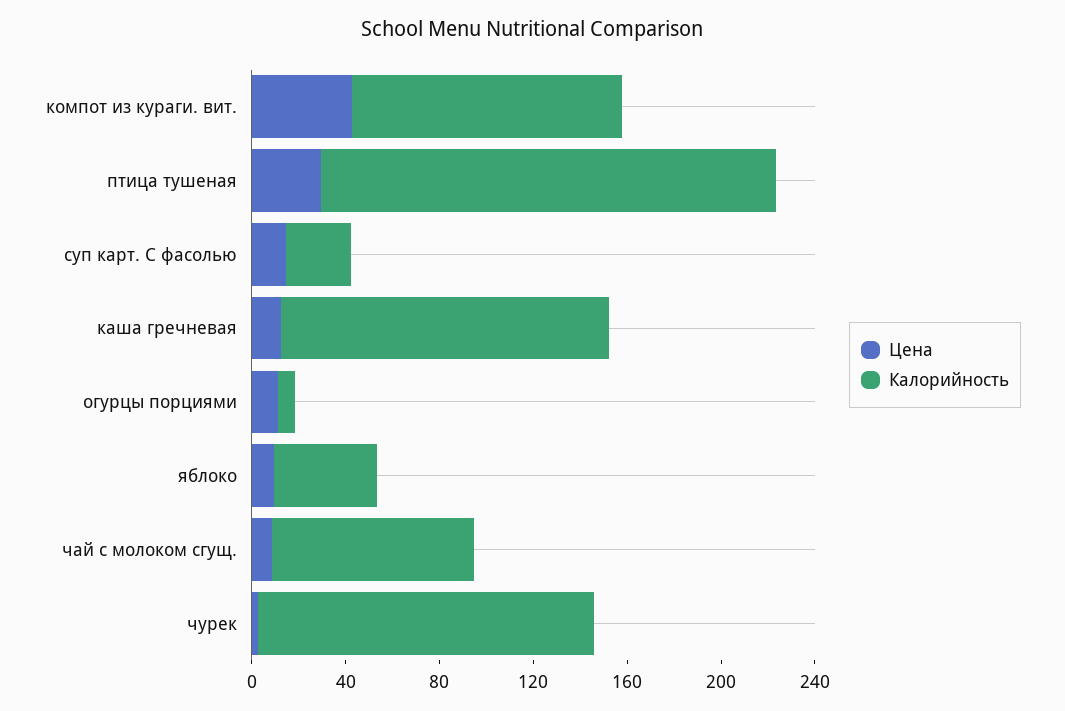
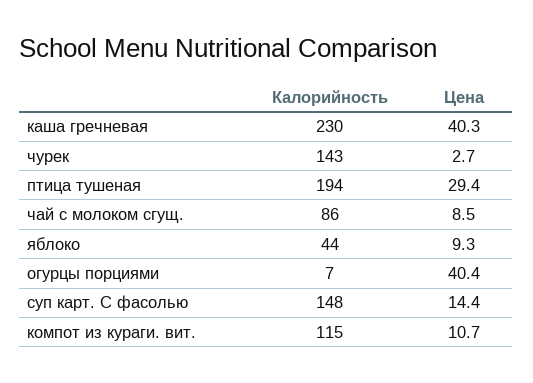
  {
    "Цена": {
-     "компот из кураги. вит.": 40,
+     "компот из кураги. вит.": 10.7,
      "птица тушеная": 29.4,
      "суп карт. С фасолью": 14.4,
-     "каша гречневая": 10,
+     "каша гречневая": 40.3,
-     "огурцы порциями": 10,
+     "огурцы порциями": 40.4,
      "яблоко": 9.3,
      "чай с молоком сгущ.": 8.5,
      "чурек": 2.7
    },
    "Калорийность": {
      "компот из кураги. вит.": 115,
      "птица тушеная": 194,
-     "суп карт. С фасолью": 30,
+     "суп карт. С фасолью": 148,
-     "каша гречневая": 140,
+     "каша гречневая": 230,
      "огурцы порциями": 7,
      "яблоко": 44,
      "чай с молоком сгущ.": 86,
      "чурек": 143
    }
  }

